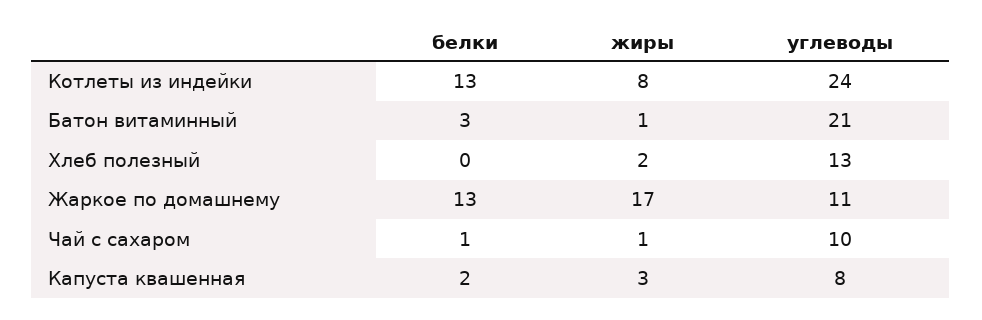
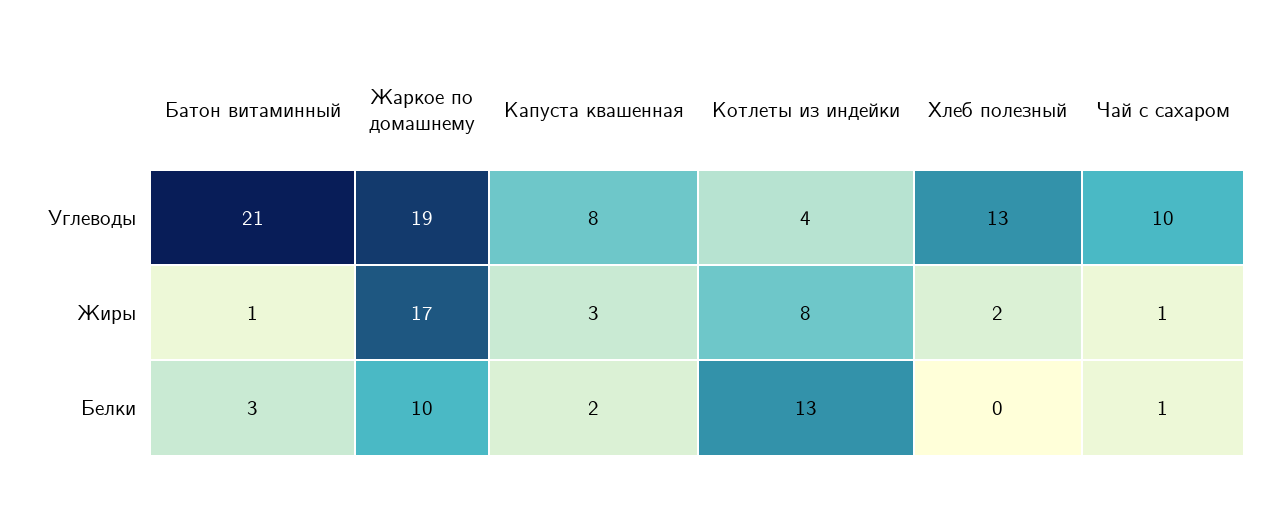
  {
    "белки": {
      "Котлеты из индейки": 13,
      "Батон витаминный": 3,
      "Хлеб полезный": 0,
-     "Жаркое по домашнему": 13,
+     "Жаркое по домашнему": 10,
      "Чай с сахаром": 1,
      "Капуста квашенная": 2
    },
    "жиры": {
      "Котлеты из индейки": 8,
      "Батон витаминный": 1,
      "Хлеб полезный": 2,
      "Жаркое по домашнему": 17,
      "Чай с сахаром": 1,
      "Капуста квашенная": 3
    },
    "углеводы": {
-     "Котлеты из индейки": 24,
+     "Котлеты из индейки": 4,
      "Батон витаминный": 21,
      "Хлеб полезный": 13,
-     "Жаркое по домашнему": 11,
+     "Жаркое по домашнему": 19,
      "Чай с сахаром": 10,
      "Капуста квашенная": 8
    }
  }

